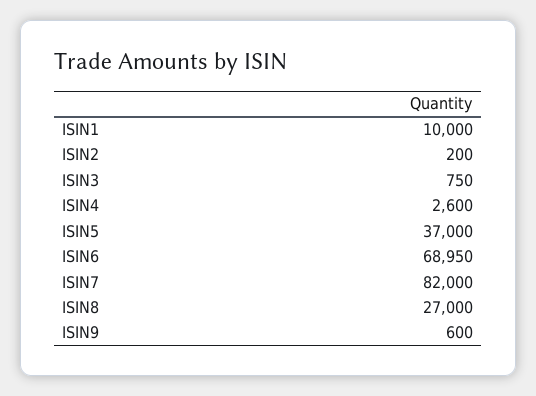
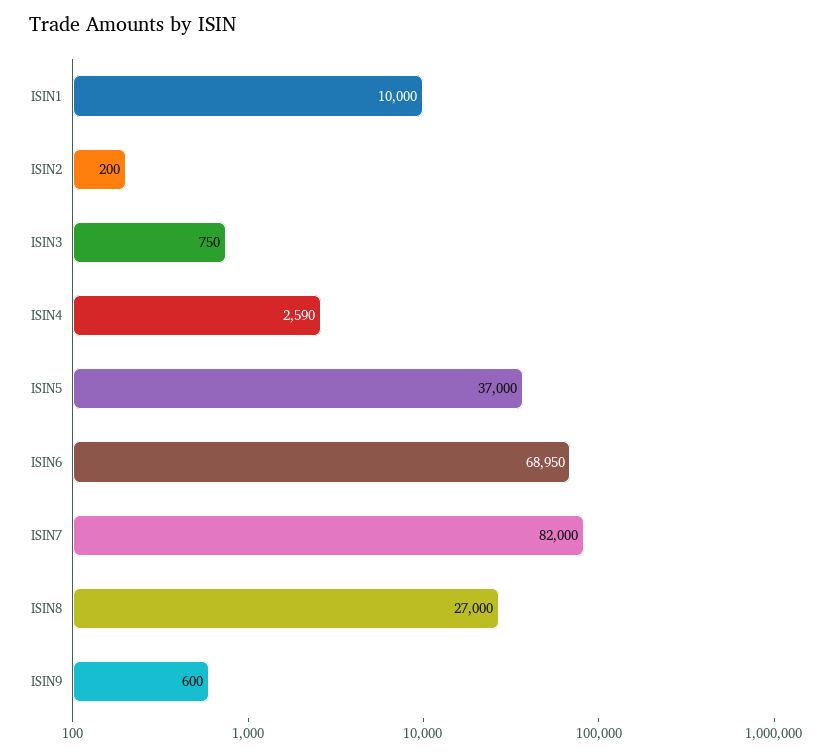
  {
    "ISIN1": 10000,
    "ISIN2": 200,
    "ISIN3": 750,
-   "ISIN4": 2600,
+   "ISIN4": 2590,
    "ISIN5": 37000,
    "ISIN6": 68950,
    "ISIN7": 82000,
    "ISIN8": 27000,
    "ISIN9": 600
  }

